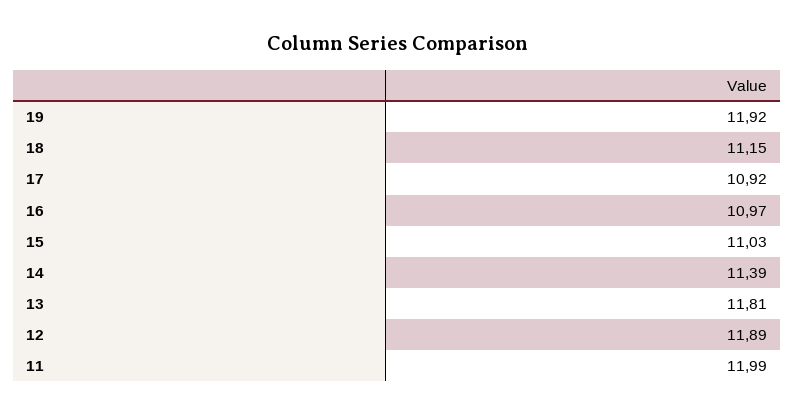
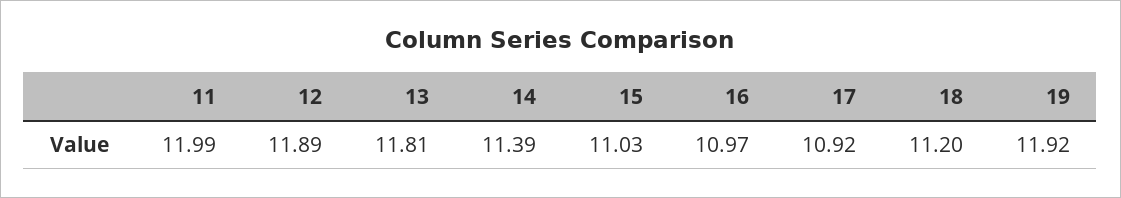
  {
    "19": 11.92,
-   "18": 11.15,
+   "18": 11.2,
    "17": 10.92,
    "16": 10.97,
    "15": 11.03,
    "14": 11.39,
    "13": 11.81,
    "12": 11.89,
    "11": 11.99
  }

